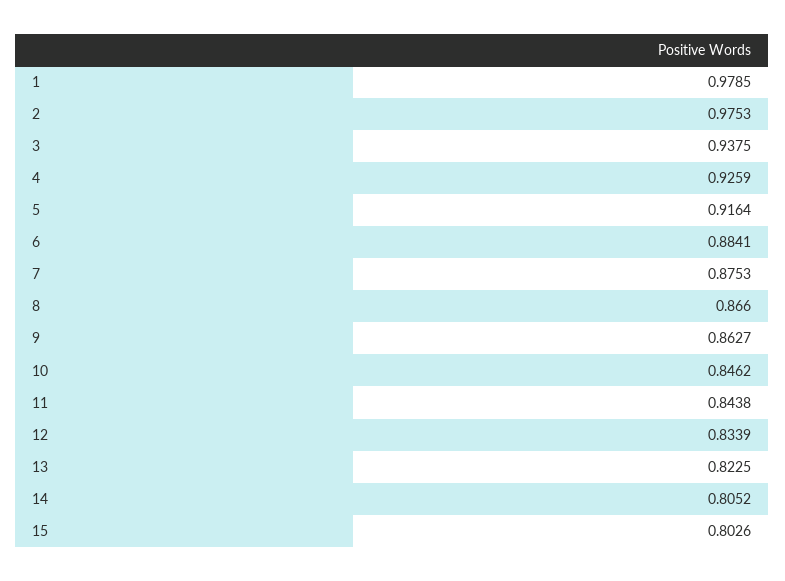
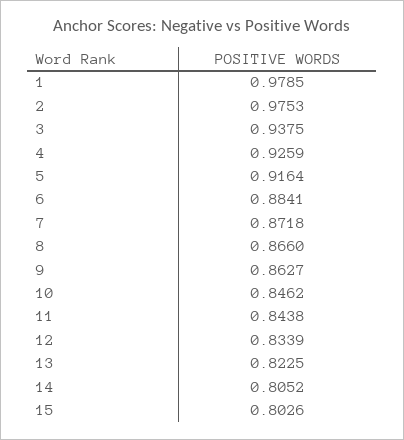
  {
    "1": 0.9785,
    "2": 0.9753,
    "3": 0.9375,
    "4": 0.9259,
    "5": 0.9164,
    "6": 0.8841,
-   "7": 0.8753,
+   "7": 0.8718,
    "8": 0.866,
    "9": 0.8627,
    "10": 0.8462,
    "11": 0.8438,
    "12": 0.8339,
    "13": 0.8225,
    "14": 0.8052,
    "15": 0.8026
  }

